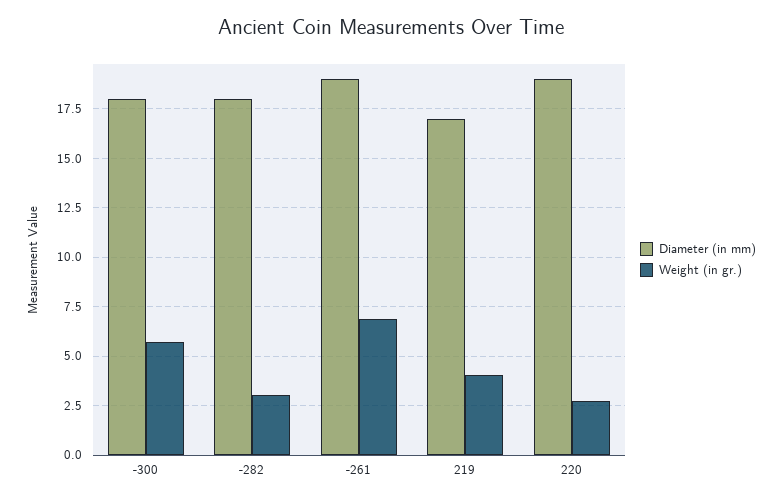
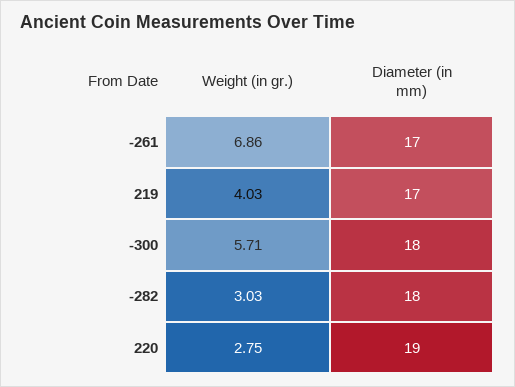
  {
    "Diameter (in mm)": {
      "-300": 18,
      "-282": 18,
-     "-261": 19,
+     "-261": 17,
      "219": 17,
      "220": 19
    },
    "Weight (in gr.)": {
      "-300": 5.71,
      "-282": 3.03,
      "-261": 6.86,
      "219": 4.03,
      "220": 2.75
    }
  }

